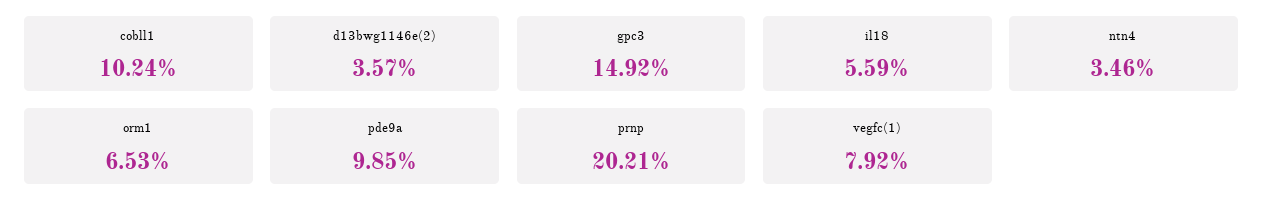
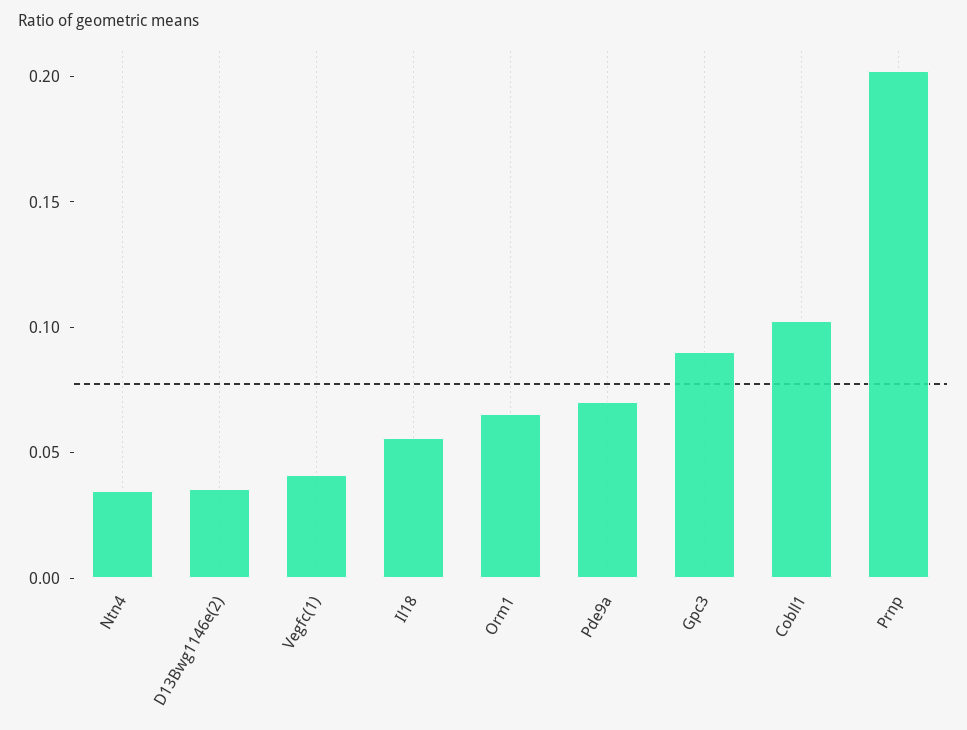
  {
    "cobll1": 0.1024,
    "d13bwg1146e(2)": 0.0357,
-   "gpc3": 0.1492,
+   "gpc3": 0.09,
    "il18": 0.0559,
    "ntn4": 0.0346,
    "orm1": 0.0653,
-   "pde9a": 0.0985,
+   "pde9a": 0.07,
    "prnp": 0.2021,
-   "vegfc(1)": 0.0792
+   "vegfc(1)": 0.04
  }

